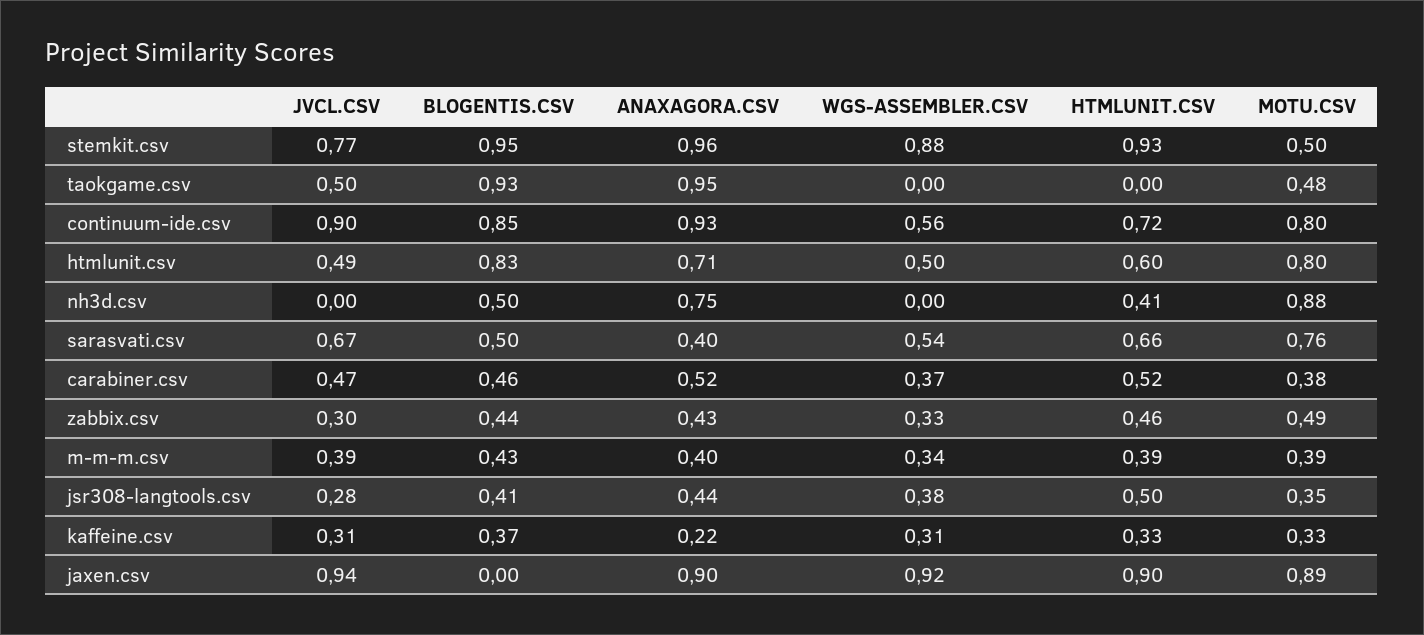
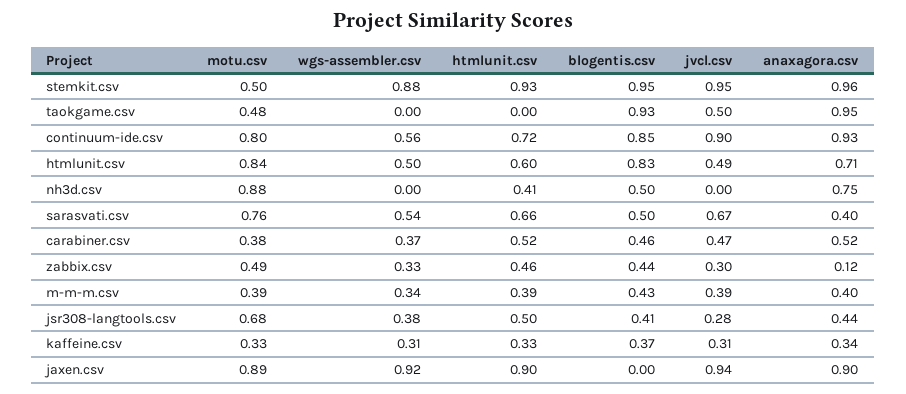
  {
    "JVCL.CSV": {
-     "stemkit.csv": 0.77,
+     "stemkit.csv": 0.95,
      "taokgame.csv": 0.5,
      "continuum-ide.csv": 0.9,
      "htmlunit.csv": 0.49,
      "nh3d.csv": 0,
      "sarasvati.csv": 0.67,
      "carabiner.csv": 0.47,
      "zabbix.csv": 0.3,
      "m-m-m.csv": 0.39,
      "jsr308-langtools.csv": 0.28,
      "kaffeine.csv": 0.31,
      "jaxen.csv": 0.94
    },
    "BLOGENTIS.CSV": {
      "stemkit.csv": 0.95,
      "taokgame.csv": 0.93,
      "continuum-ide.csv": 0.85,
      "htmlunit.csv": 0.83,
      "nh3d.csv": 0.5,
      "sarasvati.csv": 0.5,
      "carabiner.csv": 0.46,
      "zabbix.csv": 0.44,
      "m-m-m.csv": 0.43,
      "jsr308-langtools.csv": 0.41,
      "kaffeine.csv": 0.37,
      "jaxen.csv": 0
    },
    "ANAXAGORA.CSV": {
      "stemkit.csv": 0.96,
      "taokgame.csv": 0.95,
      "continuum-ide.csv": 0.93,
      "htmlunit.csv": 0.71,
      "nh3d.csv": 0.75,
      "sarasvati.csv": 0.4,
      "carabiner.csv": 0.52,
-     "zabbix.csv": 0.43,
+     "zabbix.csv": 0.12,
      "m-m-m.csv": 0.4,
      "jsr308-langtools.csv": 0.44,
-     "kaffeine.csv": 0.22,
+     "kaffeine.csv": 0.34,
      "jaxen.csv": 0.9
    },
    "WGS-ASSEMBLER.CSV": {
      "stemkit.csv": 0.88,
      "taokgame.csv": 0,
      "continuum-ide.csv": 0.56,
      "htmlunit.csv": 0.5,
      "nh3d.csv": 0,
      "sarasvati.csv": 0.54,
      "carabiner.csv": 0.37,
      "zabbix.csv": 0.33,
      "m-m-m.csv": 0.34,
      "jsr308-langtools.csv": 0.38,
      "kaffeine.csv": 0.31,
      "jaxen.csv": 0.92
    },
    "HTMLUNIT.CSV": {
      "stemkit.csv": 0.93,
      "taokgame.csv": 0,
      "continuum-ide.csv": 0.72,
      "htmlunit.csv": 0.6,
      "nh3d.csv": 0.41,
      "sarasvati.csv": 0.66,
      "carabiner.csv": 0.52,
      "zabbix.csv": 0.46,
      "m-m-m.csv": 0.39,
      "jsr308-langtools.csv": 0.5,
      "kaffeine.csv": 0.33,
      "jaxen.csv": 0.9
    },
    "MOTU.CSV": {
      "stemkit.csv": 0.5,
      "taokgame.csv": 0.48,
      "continuum-ide.csv": 0.8,
-     "htmlunit.csv": 0.8,
+     "htmlunit.csv": 0.84,
      "nh3d.csv": 0.88,
      "sarasvati.csv": 0.76,
      "carabiner.csv": 0.38,
      "zabbix.csv": 0.49,
      "m-m-m.csv": 0.39,
-     "jsr308-langtools.csv": 0.35,
+     "jsr308-langtools.csv": 0.68,
      "kaffeine.csv": 0.33,
      "jaxen.csv": 0.89
    }
  }

